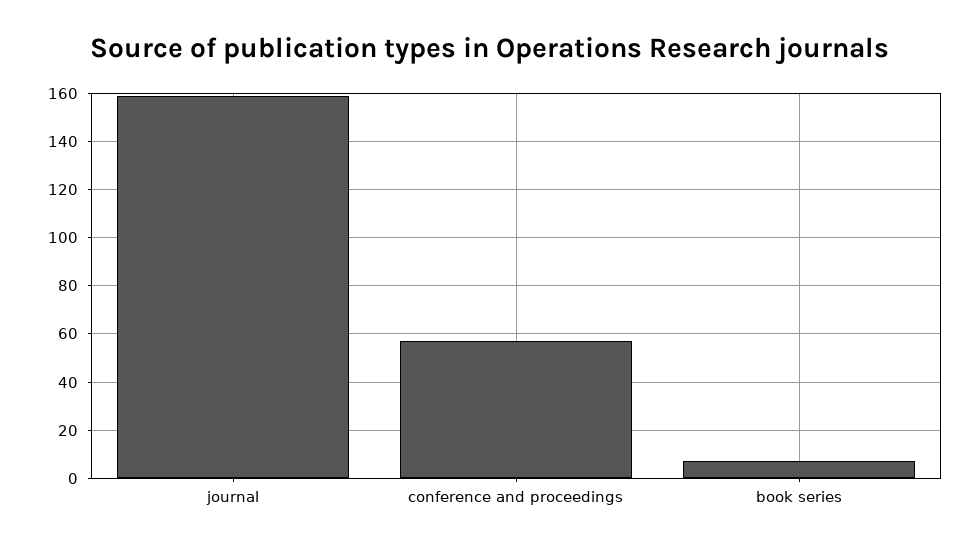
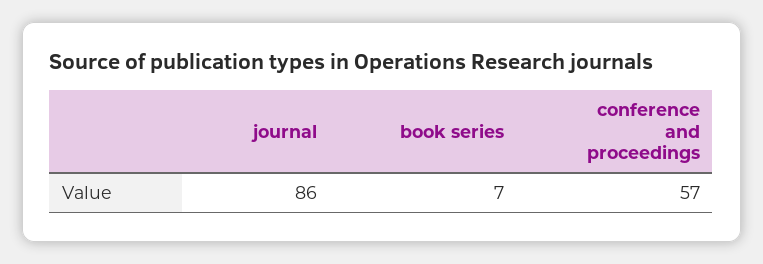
  {
-   "journal": 160,
+   "journal": 86,
    "conference and proceedings": 57,
    "book series": 7
  }

